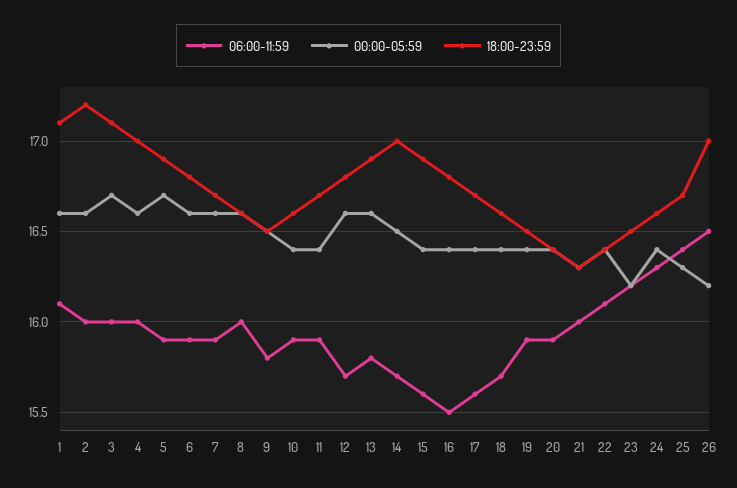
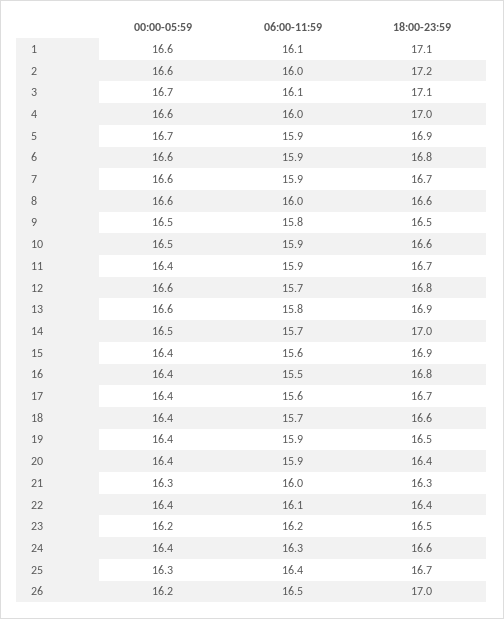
  {
    "06:00-11:59": {
      "1": 16.1,
      "2": 16,
-     "3": 16,
+     "3": 16.1,
      "4": 16,
      "5": 15.9,
      "6": 15.9,
      "7": 15.9,
      "8": 16,
      "9": 15.8,
      "10": 15.9,
      "11": 15.9,
      "12": 15.7,
      "13": 15.8,
      "14": 15.7,
      "15": 15.6,
      "16": 15.5,
      "17": 15.6,
      "18": 15.7,
      "19": 15.9,
      "20": 15.9,
      "21": 16,
      "22": 16.1,
      "23": 16.2,
      "24": 16.3,
      "25": 16.4,
      "26": 16.5
    },
    "00:00-05:59": {
      "1": 16.6,
      "2": 16.6,
      "3": 16.7,
      "4": 16.6,
      "5": 16.7,
      "6": 16.6,
      "7": 16.6,
      "8": 16.6,
      "9": 16.5,
-     "10": 16.4,
+     "10": 16.5,
      "11": 16.4,
      "12": 16.6,
      "13": 16.6,
      "14": 16.5,
      "15": 16.4,
      "16": 16.4,
      "17": 16.4,
      "18": 16.4,
      "19": 16.4,
      "20": 16.4,
      "21": 16.3,
      "22": 16.4,
      "23": 16.2,
      "24": 16.4,
      "25": 16.3,
      "26": 16.2
    },
    "18:00-23:59": {
      "1": 17.1,
      "2": 17.2,
      "3": 17.1,
      "4": 17,
      "5": 16.9,
      "6": 16.8,
      "7": 16.7,
      "8": 16.6,
      "9": 16.5,
      "10": 16.6,
      "11": 16.7,
      "12": 16.8,
      "13": 16.9,
      "14": 17,
      "15": 16.9,
      "16": 16.8,
      "17": 16.7,
      "18": 16.6,
      "19": 16.5,
      "20": 16.4,
      "21": 16.3,
      "22": 16.4,
      "23": 16.5,
      "24": 16.6,
      "25": 16.7,
      "26": 17
    }
  }

